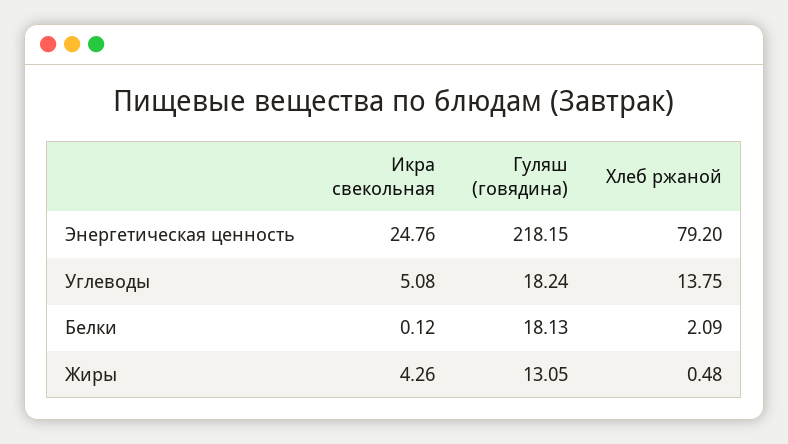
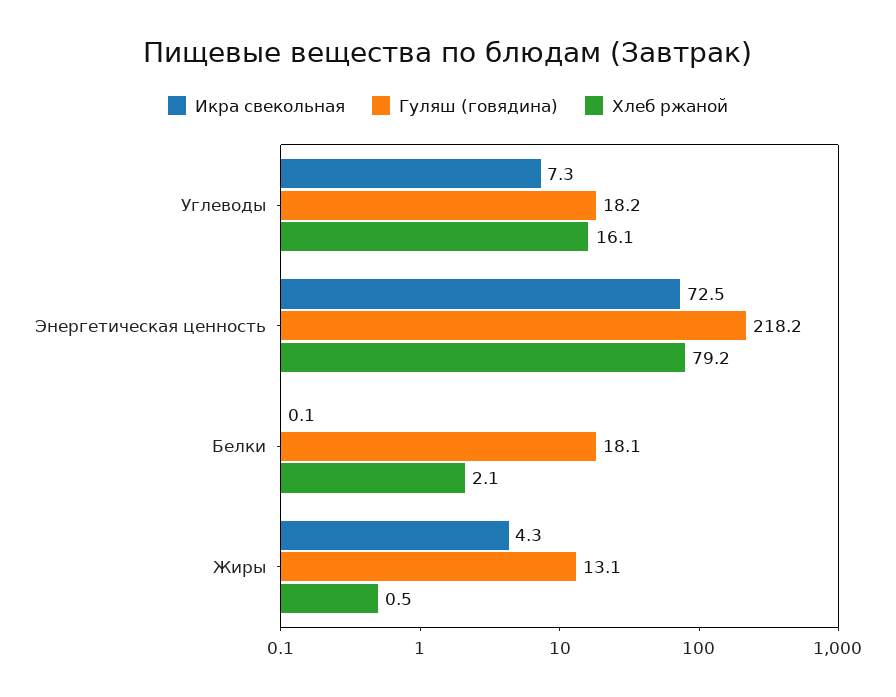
  {
    "Икра свекольная": {
-     "Энергетическая ценность": 24.76,
+     "Энергетическая ценность": 72.5,
-     "Углеводы": 5.08,
+     "Углеводы": 7.3,
      "Белки": 0.12,
      "Жиры": 4.26
    },
    "Гуляш (говядина)": {
      "Энергетическая ценность": 218.15,
      "Углеводы": 18.24,
      "Белки": 18.13,
      "Жиры": 13.05
    },
    "Хлеб ржаной": {
      "Энергетическая ценность": 79.2,
-     "Углеводы": 13.75,
+     "Углеводы": 16.1,
      "Белки": 2.09,
      "Жиры": 0.48
    }
  }

